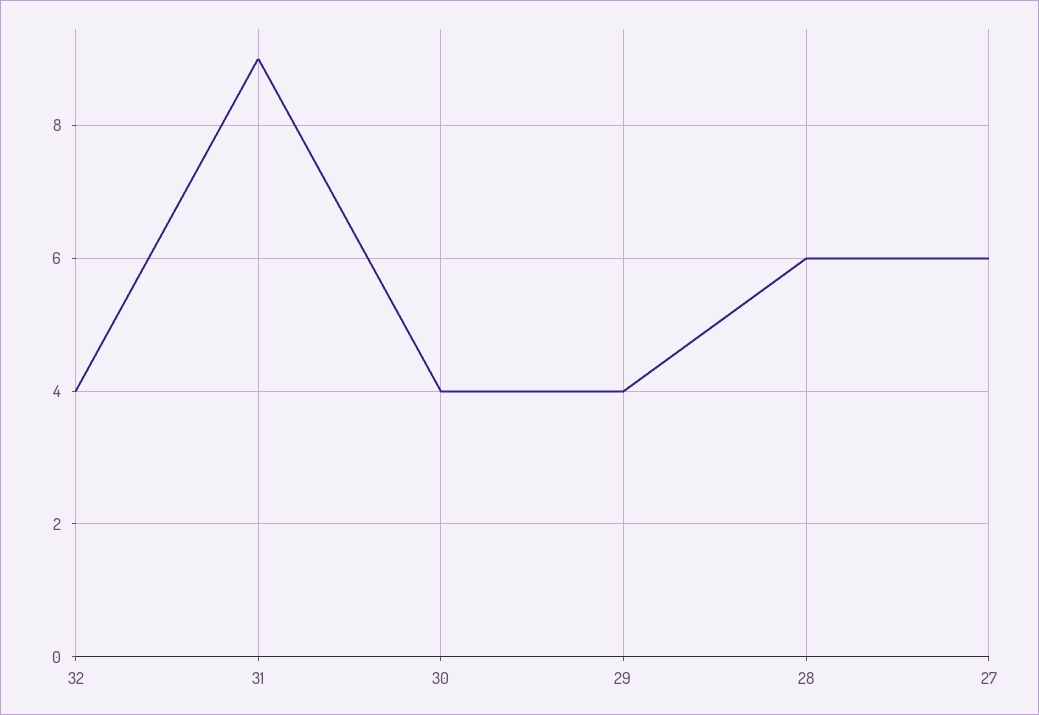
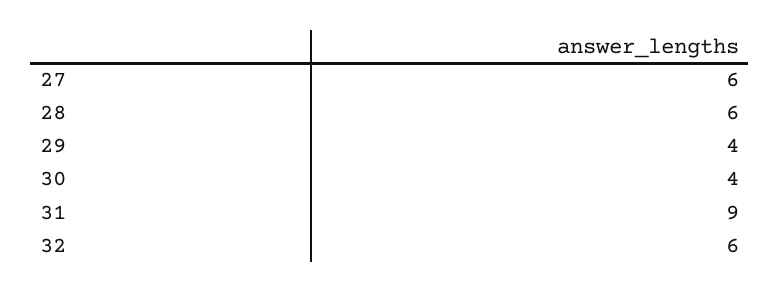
  {
-   "32": 4,
+   "32": 6,
    "31": 9,
    "30": 4,
    "29": 4,
    "28": 6,
    "27": 6
  }

